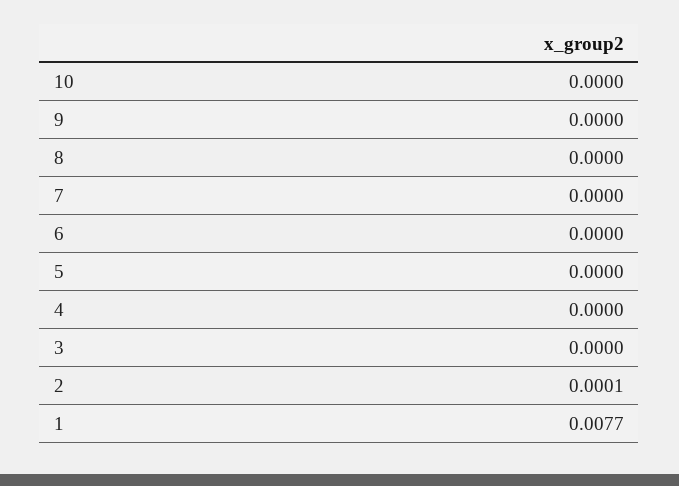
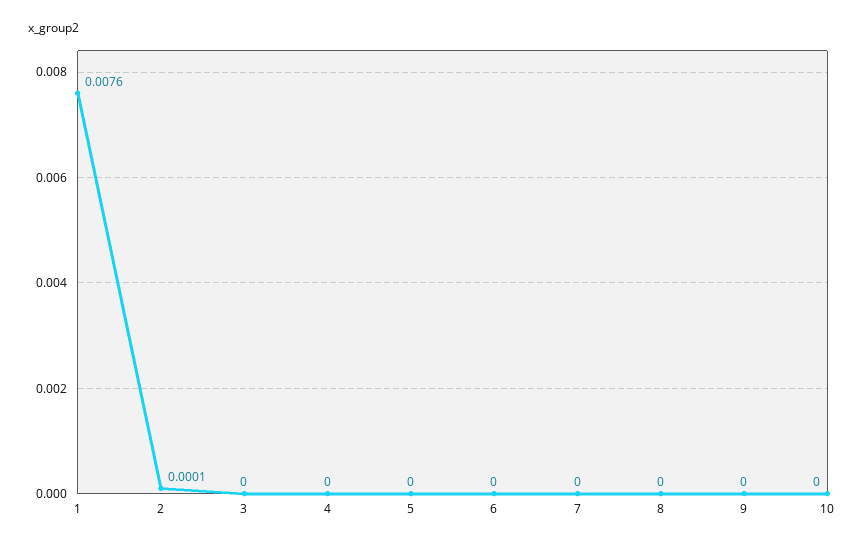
  {
    "10": 0,
    "9": 0,
    "8": 0,
    "7": 0,
    "6": 0,
    "5": 0,
    "4": 0,
    "3": 0,
    "2": 0.0001,
-   "1": 0.0077
+   "1": 0.0076
  }

